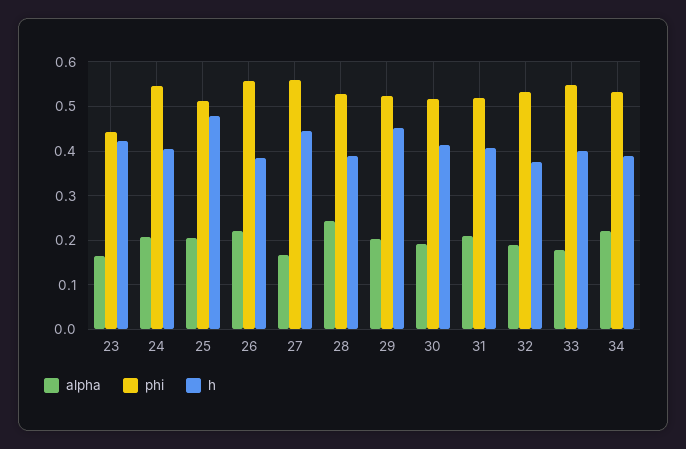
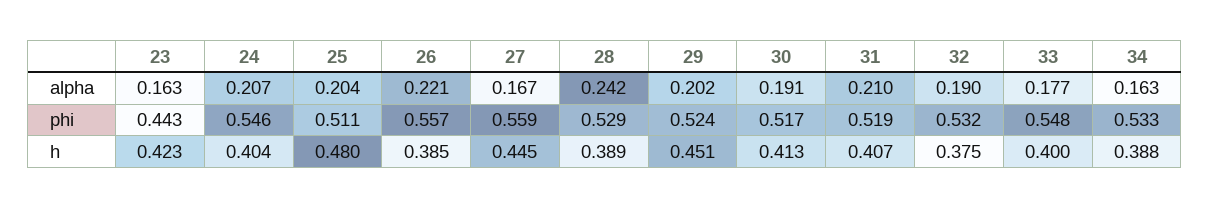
  {
    "alpha": {
      "23": 0.163,
      "24": 0.207,
      "25": 0.204,
      "26": 0.221,
      "27": 0.167,
      "28": 0.242,
      "29": 0.202,
      "30": 0.191,
      "31": 0.21,
      "32": 0.19,
      "33": 0.177,
-     "34": 0.22
+     "34": 0.163
    },
    "phi": {
      "23": 0.443,
      "24": 0.546,
      "25": 0.511,
      "26": 0.557,
      "27": 0.559,
      "28": 0.529,
      "29": 0.524,
      "30": 0.517,
      "31": 0.519,
      "32": 0.532,
      "33": 0.548,
      "34": 0.533
    },
    "h": {
      "23": 0.423,
      "24": 0.404,
      "25": 0.48,
      "26": 0.385,
      "27": 0.445,
      "28": 0.389,
      "29": 0.451,
      "30": 0.413,
      "31": 0.407,
      "32": 0.375,
      "33": 0.4,
      "34": 0.388
    }
  }

